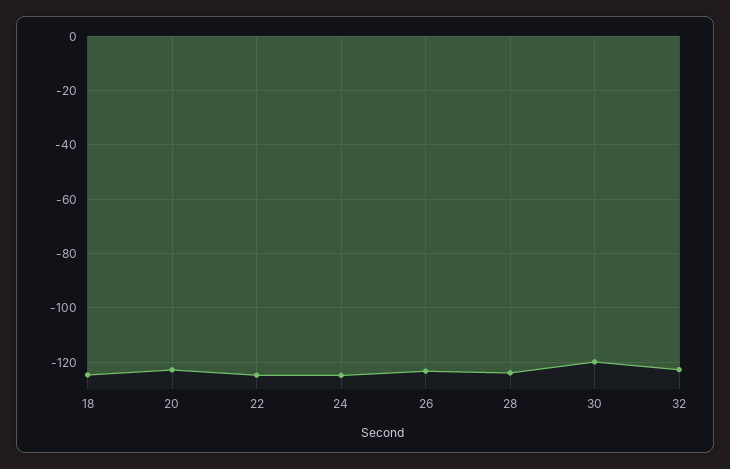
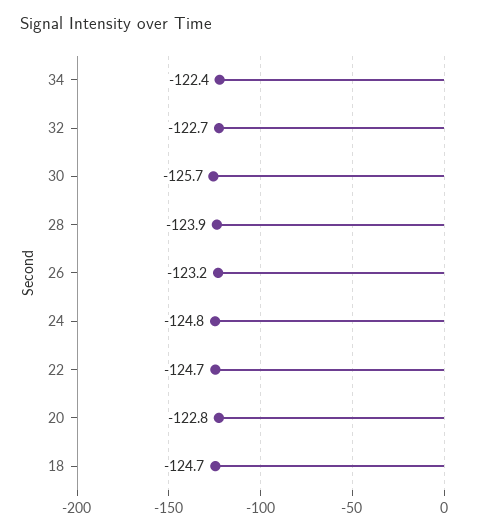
  {
    "18": -124.7,
    "20": -122.8,
    "22": -124.7,
    "24": -124.8,
    "26": -123.2,
    "28": -123.9,
-   "30": -120,
+   "30": -125.7,
-   "32": -122.7
+   "32": -122.7,
+   "34": -122.4
  }

